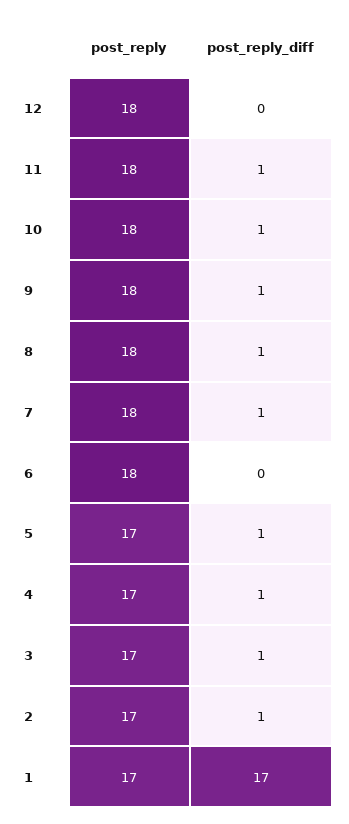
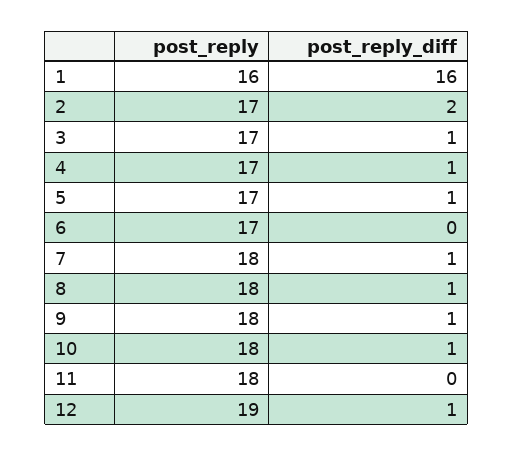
  {
    "post_reply": {
-     "12": 18,
+     "12": 19,
      "11": 18,
      "10": 18,
      "9": 18,
      "8": 18,
      "7": 18,
-     "6": 18,
+     "6": 17,
      "5": 17,
      "4": 17,
      "3": 17,
      "2": 17,
-     "1": 17
+     "1": 16
    },
    "post_reply_diff": {
-     "12": 0,
+     "12": 1,
-     "11": 1,
+     "11": 0,
      "10": 1,
      "9": 1,
      "8": 1,
      "7": 1,
      "6": 0,
      "5": 1,
      "4": 1,
      "3": 1,
-     "2": 1,
+     "2": 2,
-     "1": 17
+     "1": 16
    }
  }

